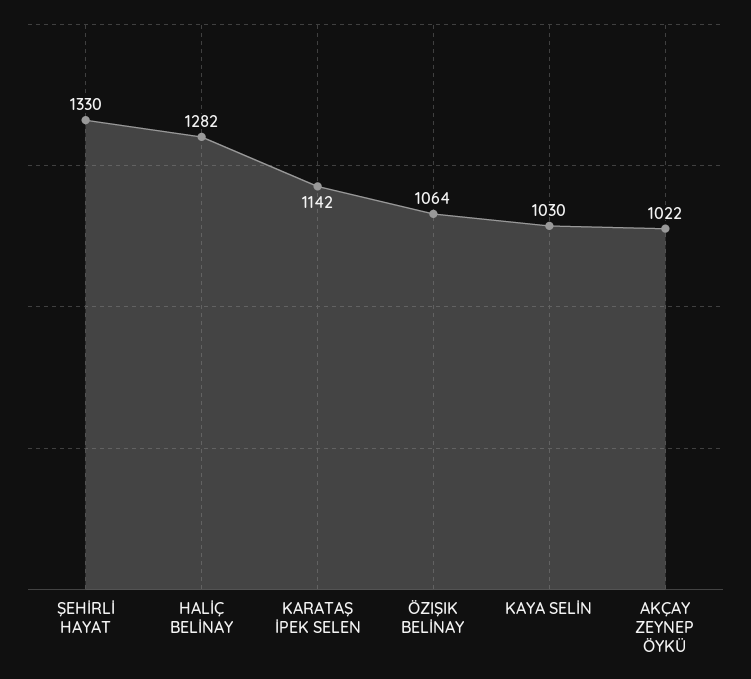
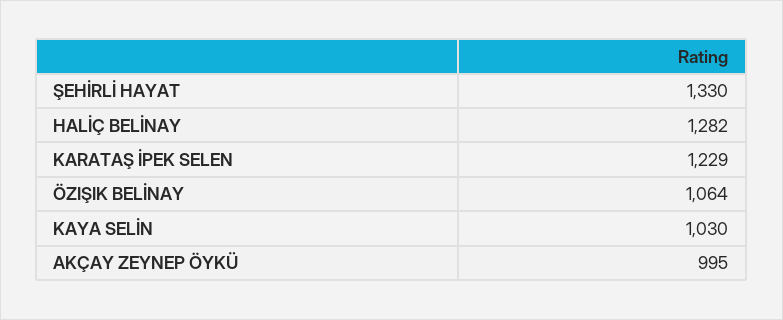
  {
    "ŞEHİRLİ HAYAT": 1330,
    "HALİÇ BELİNAY": 1282,
-   "KARATAŞ İPEK SELEN": 1142,
+   "KARATAŞ İPEK SELEN": 1229,
    "ÖZIŞIK BELİNAY": 1064,
    "KAYA SELİN": 1030,
-   "AKÇAY ZEYNEP ÖYKÜ": 1022
+   "AKÇAY ZEYNEP ÖYKÜ": 995
  }

